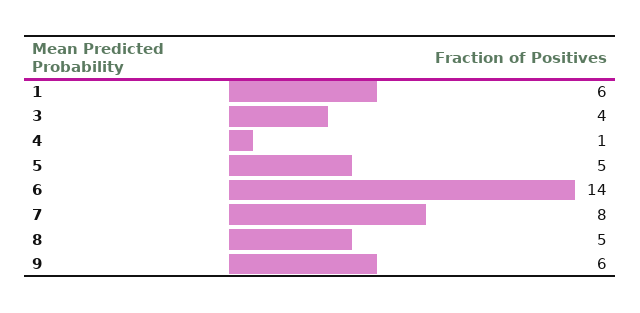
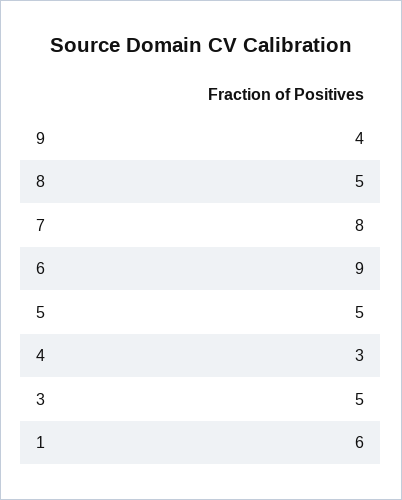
  {
    "1": 6,
-   "3": 4,
+   "3": 5,
-   "4": 1,
+   "4": 3,
    "5": 5,
-   "6": 14,
+   "6": 9,
    "7": 8,
    "8": 5,
-   "9": 6
+   "9": 4
  }

